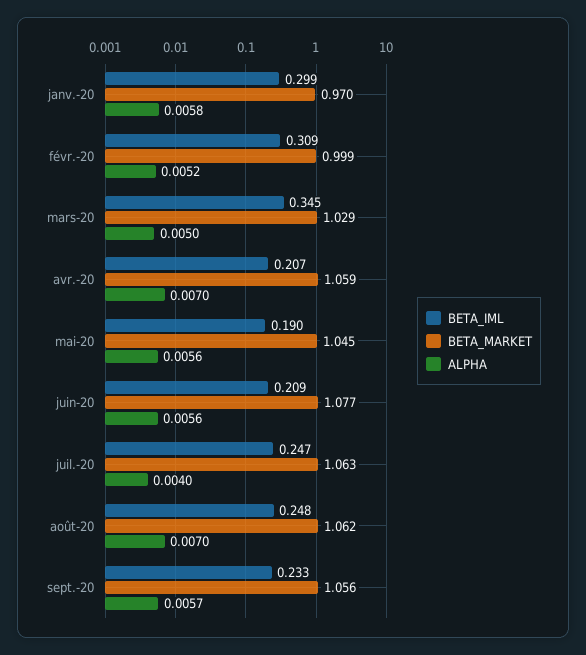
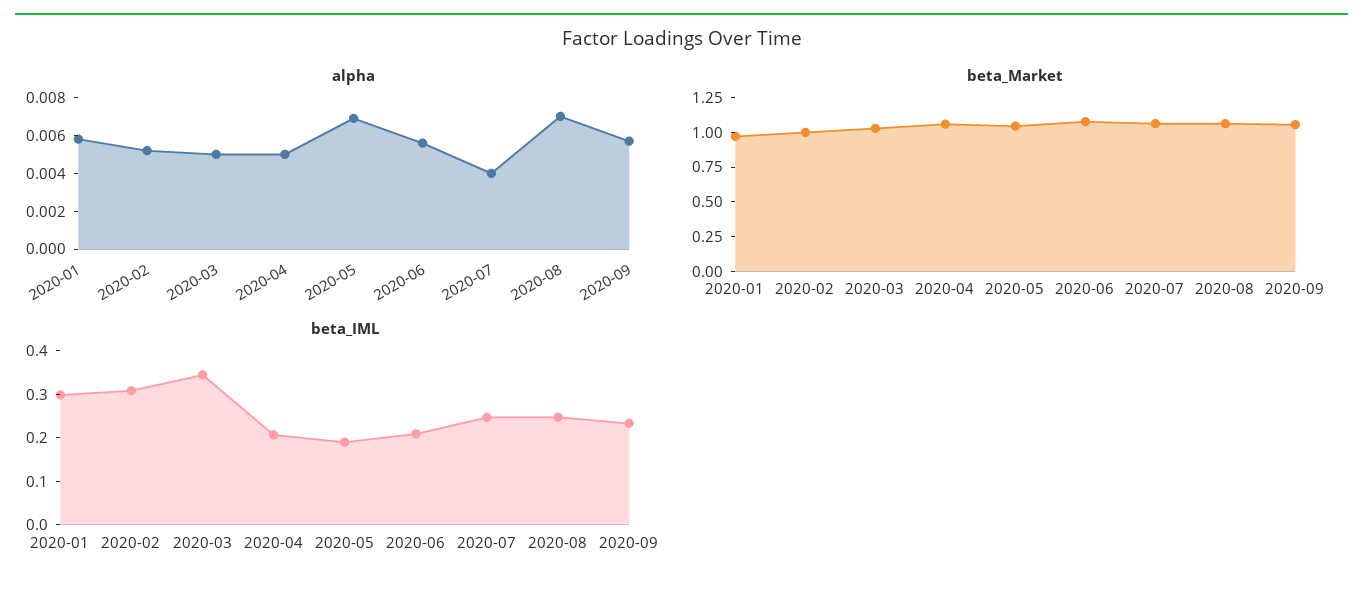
  {
    "BETA_IML": {
      "janv.-20": 0.299,
      "févr.-20": 0.309,
      "mars-20": 0.345,
      "avr.-20": 0.207,
      "mai-20": 0.19,
      "juin-20": 0.209,
      "juil.-20": 0.247,
      "août-20": 0.248,
      "sept.-20": 0.233
    },
    "BETA_MARKET": {
      "janv.-20": 0.97,
      "févr.-20": 0.999,
      "mars-20": 1.029,
      "avr.-20": 1.059,
      "mai-20": 1.045,
      "juin-20": 1.077,
      "juil.-20": 1.063,
      "août-20": 1.062,
      "sept.-20": 1.056
    },
    "ALPHA": {
      "janv.-20": 0.0058,
      "févr.-20": 0.0052,
      "mars-20": 0.005,
-     "avr.-20": 0.007,
+     "avr.-20": 0.005,
-     "mai-20": 0.0056,
+     "mai-20": 0.007,
      "juin-20": 0.0056,
      "juil.-20": 0.004,
      "août-20": 0.007,
      "sept.-20": 0.0057
    }
  }

